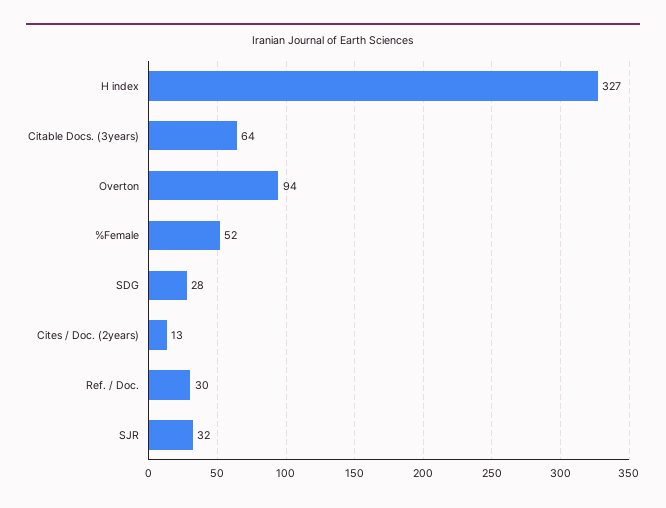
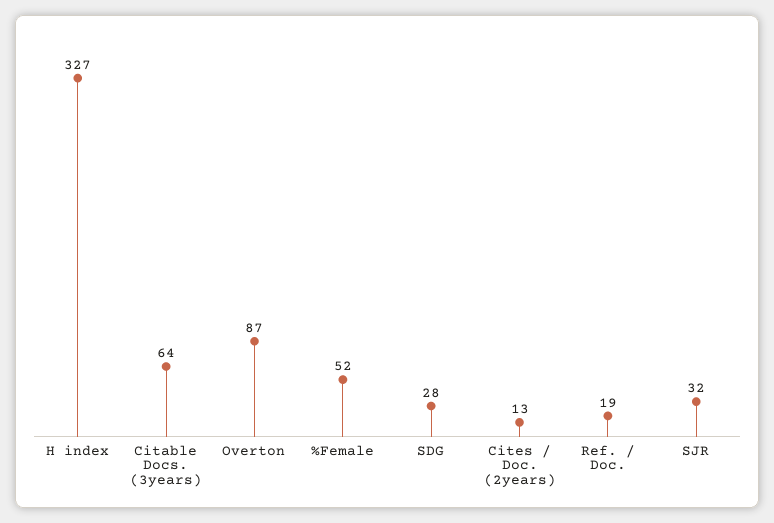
  {
    "H index": 327,
    "Citable Docs. (3years)": 64,
-   "Overton": 94,
+   "Overton": 87,
    "%Female": 52,
    "SDG": 28,
    "Cites / Doc. (2years)": 13,
-   "Ref. / Doc.": 30,
+   "Ref. / Doc.": 19,
    "SJR": 32
  }

